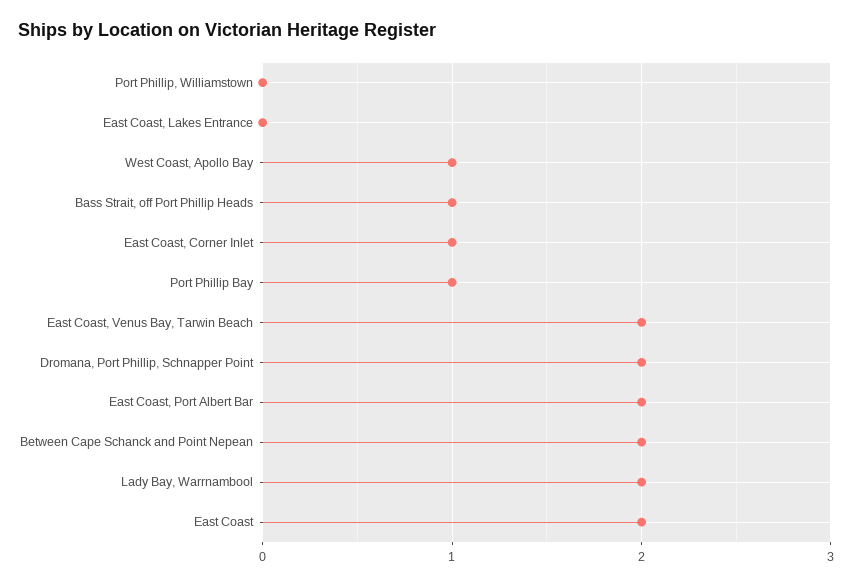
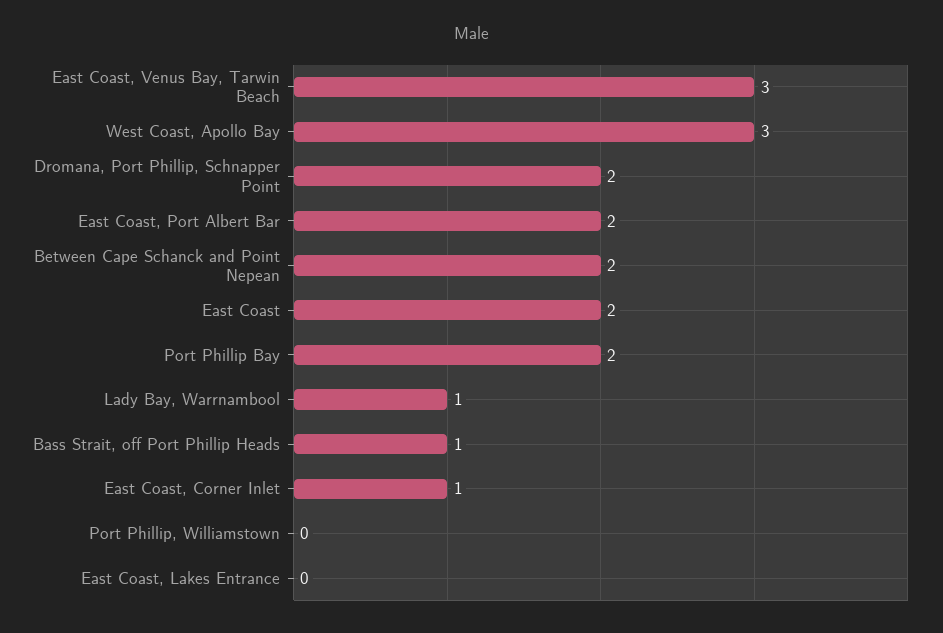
  {
    "Port Phillip, Williamstown": 0,
    "East Coast, Lakes Entrance": 0,
-   "West Coast, Apollo Bay": 1,
+   "West Coast, Apollo Bay": 3,
    "Bass Strait, off Port Phillip Heads": 1,
    "East Coast, Corner Inlet": 1,
-   "Port Phillip Bay": 1,
+   "Port Phillip Bay": 2,
-   "East Coast, Venus Bay, Tarwin Beach": 2,
+   "East Coast, Venus Bay, Tarwin Beach": 3,
    "Dromana, Port Phillip, Schnapper Point": 2,
    "East Coast, Port Albert Bar": 2,
    "Between Cape Schanck and Point Nepean": 2,
-   "Lady Bay, Warrnambool": 2,
+   "Lady Bay, Warrnambool": 1,
    "East Coast": 2
  }

